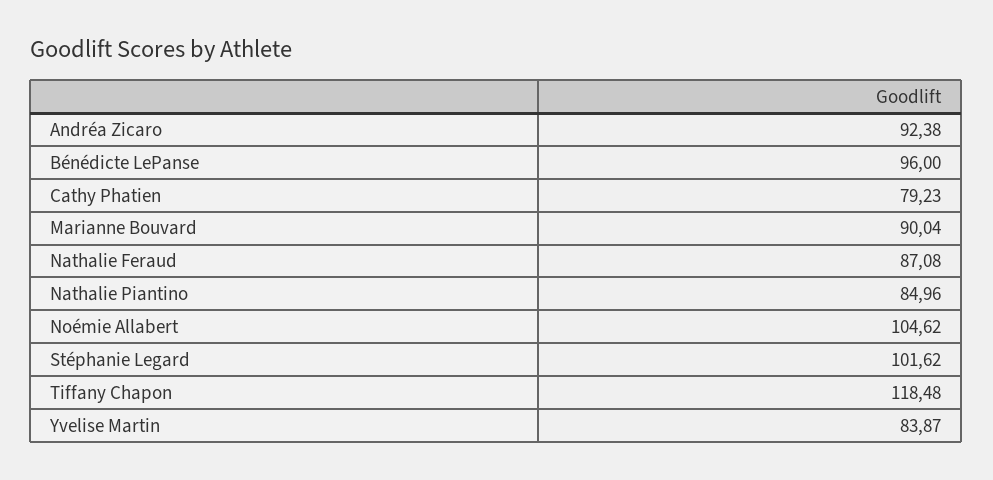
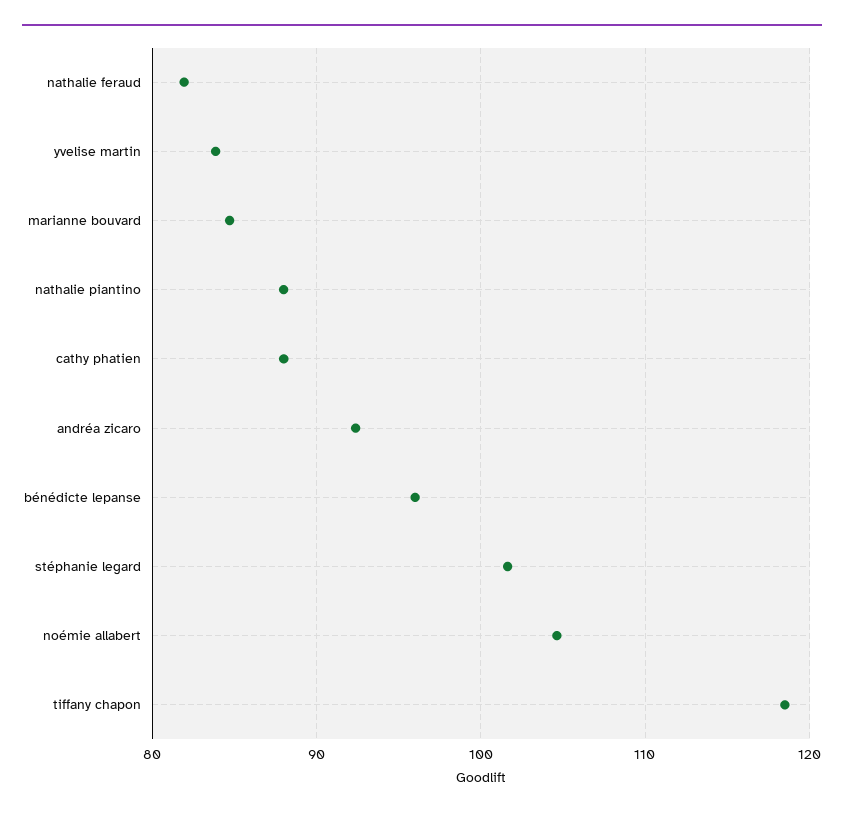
  {
    "Andréa Zicaro": 92.38,
    "Bénédicte LePanse": 96,
-   "Cathy Phatien": 79.23,
+   "Cathy Phatien": 88,
-   "Marianne Bouvard": 90.04,
+   "Marianne Bouvard": 85,
-   "Nathalie Feraud": 87.08,
+   "Nathalie Feraud": 82,
-   "Nathalie Piantino": 84.96,
+   "Nathalie Piantino": 88,
    "Noémie Allabert": 104.62,
    "Stéphanie Legard": 101.62,
    "Tiffany Chapon": 118.48,
    "Yvelise Martin": 83.87
  }

